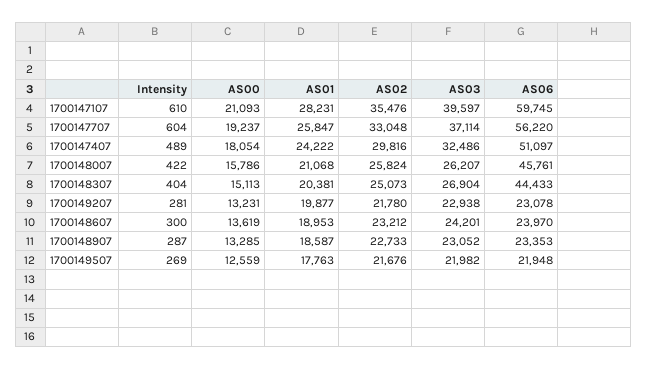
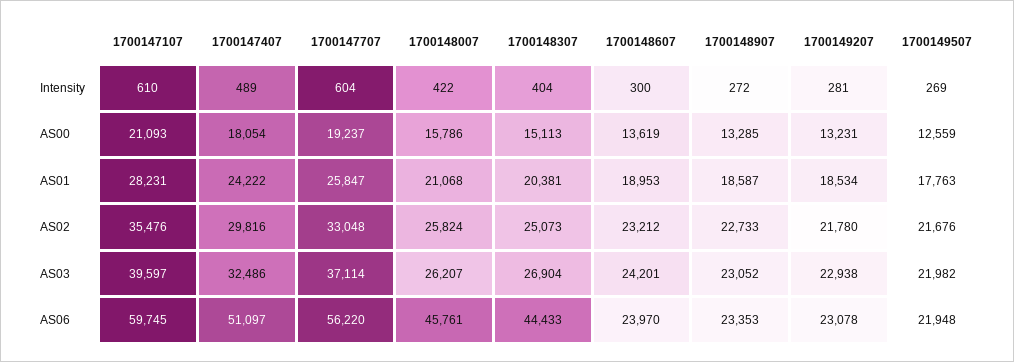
  {
    "Intensity": {
      "1700147107": 610,
      "1700147707": 604,
      "1700147407": 489,
      "1700148007": 422,
      "1700148307": 404,
      "1700149207": 281,
      "1700148607": 300,
-     "1700148907": 287,
+     "1700148907": 272,
      "1700149507": 269
    },
    "AS00": {
      "1700147107": 21093,
      "1700147707": 19237,
      "1700147407": 18054,
      "1700148007": 15786,
      "1700148307": 15113,
      "1700149207": 13231,
      "1700148607": 13619,
      "1700148907": 13285,
      "1700149507": 12559
    },
    "AS01": {
      "1700147107": 28231,
      "1700147707": 25847,
      "1700147407": 24222,
      "1700148007": 21068,
      "1700148307": 20381,
-     "1700149207": 19877,
+     "1700149207": 18534,
      "1700148607": 18953,
      "1700148907": 18587,
      "1700149507": 17763
    },
    "AS02": {
      "1700147107": 35476,
      "1700147707": 33048,
      "1700147407": 29816,
      "1700148007": 25824,
      "1700148307": 25073,
      "1700149207": 21780,
      "1700148607": 23212,
      "1700148907": 22733,
      "1700149507": 21676
    },
    "AS03": {
      "1700147107": 39597,
      "1700147707": 37114,
      "1700147407": 32486,
      "1700148007": 26207,
      "1700148307": 26904,
      "1700149207": 22938,
      "1700148607": 24201,
      "1700148907": 23052,
      "1700149507": 21982
    },
    "AS06": {
      "1700147107": 59745,
      "1700147707": 56220,
      "1700147407": 51097,
      "1700148007": 45761,
      "1700148307": 44433,
      "1700149207": 23078,
      "1700148607": 23970,
      "1700148907": 23353,
      "1700149507": 21948
    }
  }

